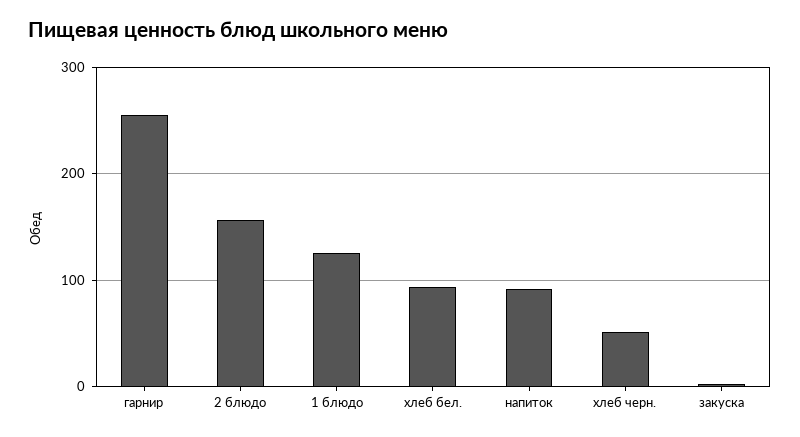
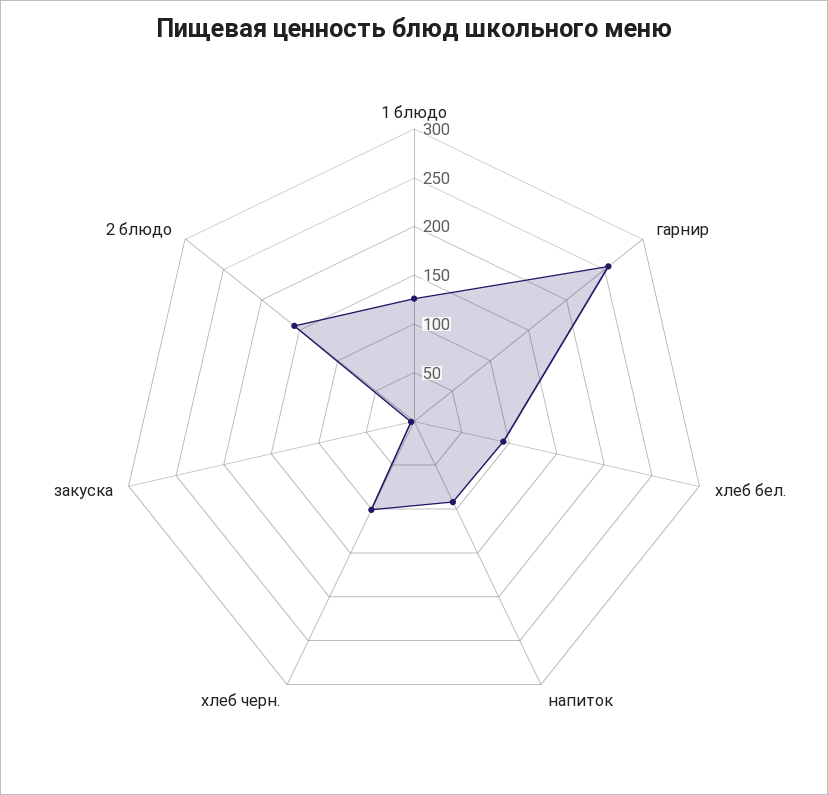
  {
    "гарнир": 260,
    "2 блюдо": 160,
    "1 блюдо": 130,
    "хлеб бел.": 90,
    "напиток": 90,
-   "хлеб черн.": 50,
+   "хлеб черн.": 100,
    "закуска": 0
  }

